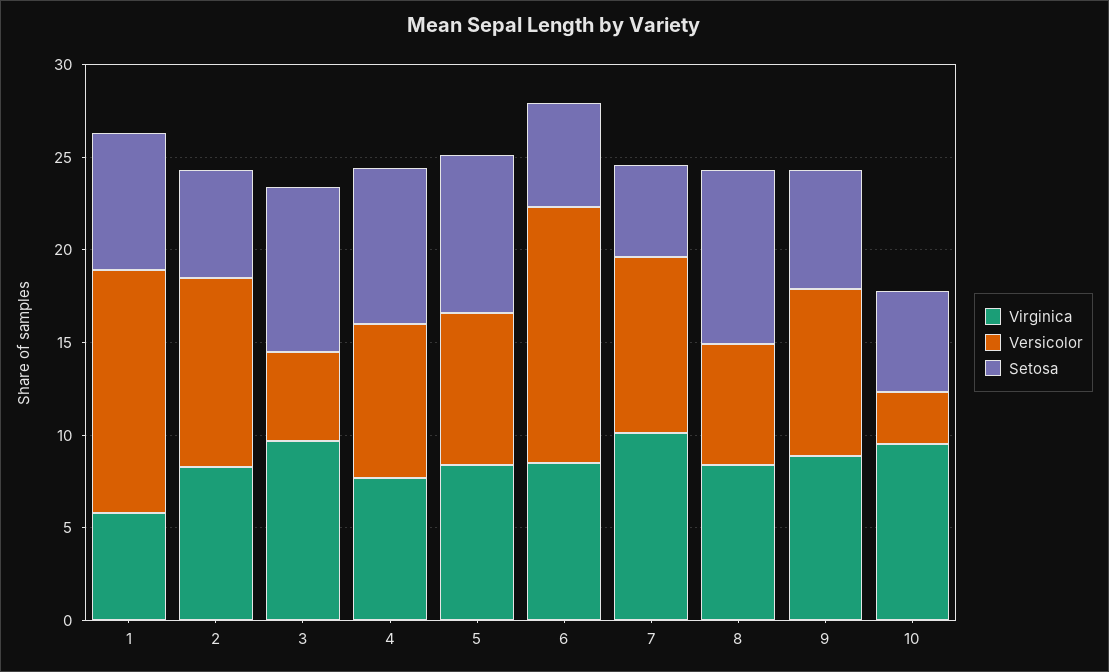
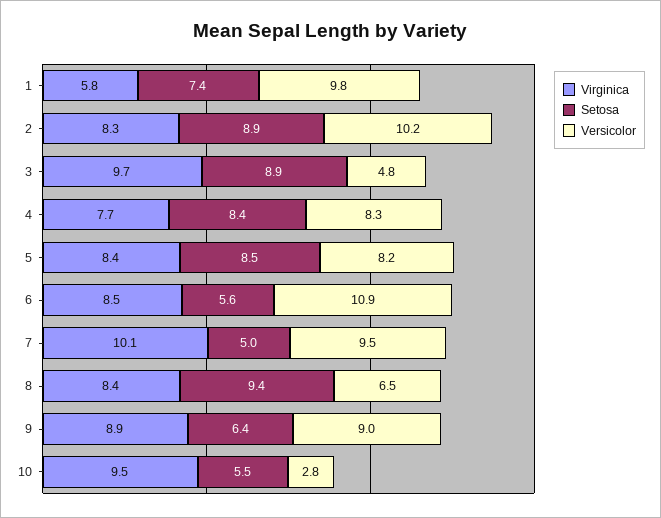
  {
    "Virginica": {
      "1": 5.8,
      "2": 8.3,
      "3": 9.7,
      "4": 7.7,
      "5": 8.4,
      "6": 8.5,
      "7": 10.1,
      "8": 8.4,
      "9": 8.9,
      "10": 9.5
    },
    "Versicolor": {
-     "1": 13,
+     "1": 9.8,
      "2": 10.2,
      "3": 4.8,
      "4": 8.3,
      "5": 8.2,
-     "6": 14,
+     "6": 10.9,
      "7": 9.5,
      "8": 6.5,
      "9": 9,
      "10": 2.8
    },
    "Setosa": {
      "1": 7.4,
-     "2": 6,
+     "2": 8.9,
      "3": 8.9,
      "4": 8.4,
      "5": 8.5,
      "6": 5.6,
      "7": 5,
      "8": 9.4,
      "9": 6.4,
      "10": 5.5
    }
  }

